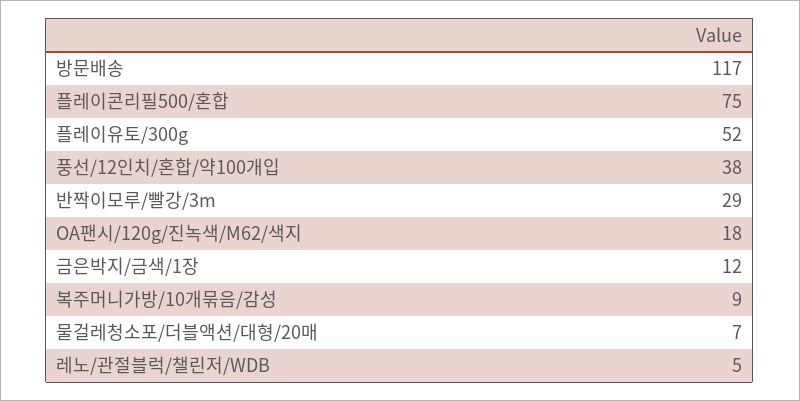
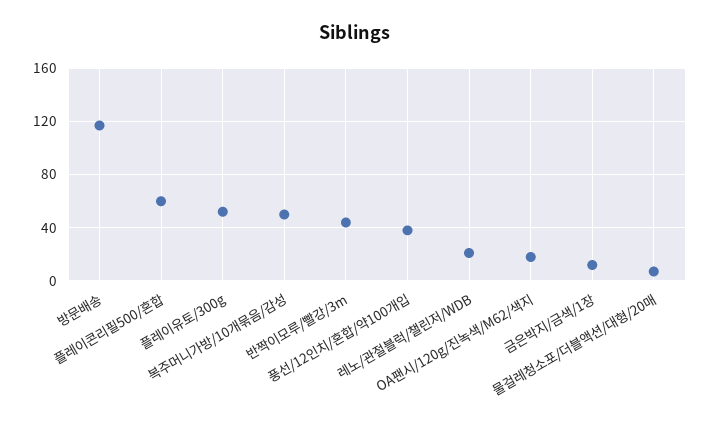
  {
    "방문배송": 117,
-   "플레이콘리필500/혼합": 75,
+   "플레이콘리필500/혼합": 60,
    "플레이유토/300g": 52,
    "풍선/12인치/혼합/약100개입": 38,
-   "반짝이모루/빨강/3m": 29,
+   "반짝이모루/빨강/3m": 45,
    "OA팬시/120g/진녹색/M62/색지": 18,
    "금은박지/금색/1장": 12,
-   "복주머니가방/10개묶음/감성": 9,
+   "복주머니가방/10개묶음/감성": 50,
    "물걸레청소포/더블액션/대형/20매": 7,
-   "레노/관절블럭/챌린저/WDB": 5
+   "레노/관절블럭/챌린저/WDB": 20
  }

